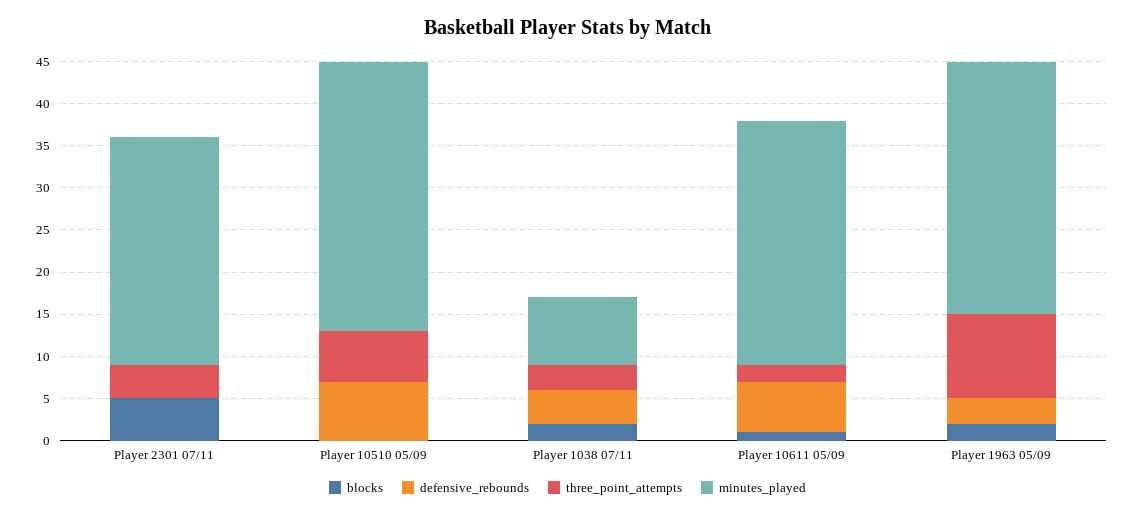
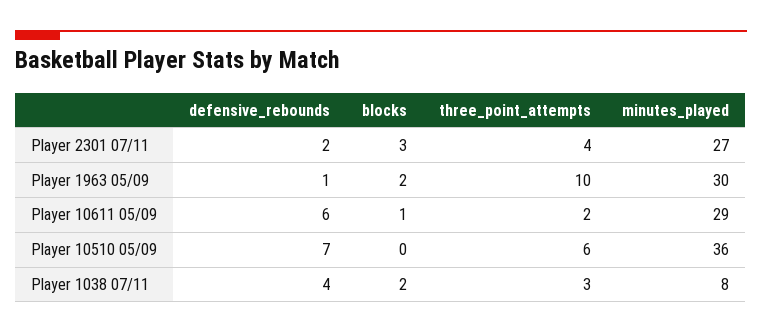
  {
    "blocks": {
-     "Player 2301 07/11": 5,
+     "Player 2301 07/11": 3,
      "Player 10510 05/09": 0,
      "Player 1038 07/11": 2,
      "Player 10611 05/09": 1,
      "Player 1963 05/09": 2
    },
    "defensive_rebounds": {
-     "Player 2301 07/11": 0,
+     "Player 2301 07/11": 2,
      "Player 10510 05/09": 7,
      "Player 1038 07/11": 4,
      "Player 10611 05/09": 6,
-     "Player 1963 05/09": 3
+     "Player 1963 05/09": 1
    },
    "three_point_attempts": {
      "Player 2301 07/11": 4,
      "Player 10510 05/09": 6,
      "Player 1038 07/11": 3,
      "Player 10611 05/09": 2,
      "Player 1963 05/09": 10
    },
    "minutes_played": {
      "Player 2301 07/11": 27,
-     "Player 10510 05/09": 32,
+     "Player 10510 05/09": 36,
      "Player 1038 07/11": 8,
      "Player 10611 05/09": 29,
      "Player 1963 05/09": 30
    }
  }

